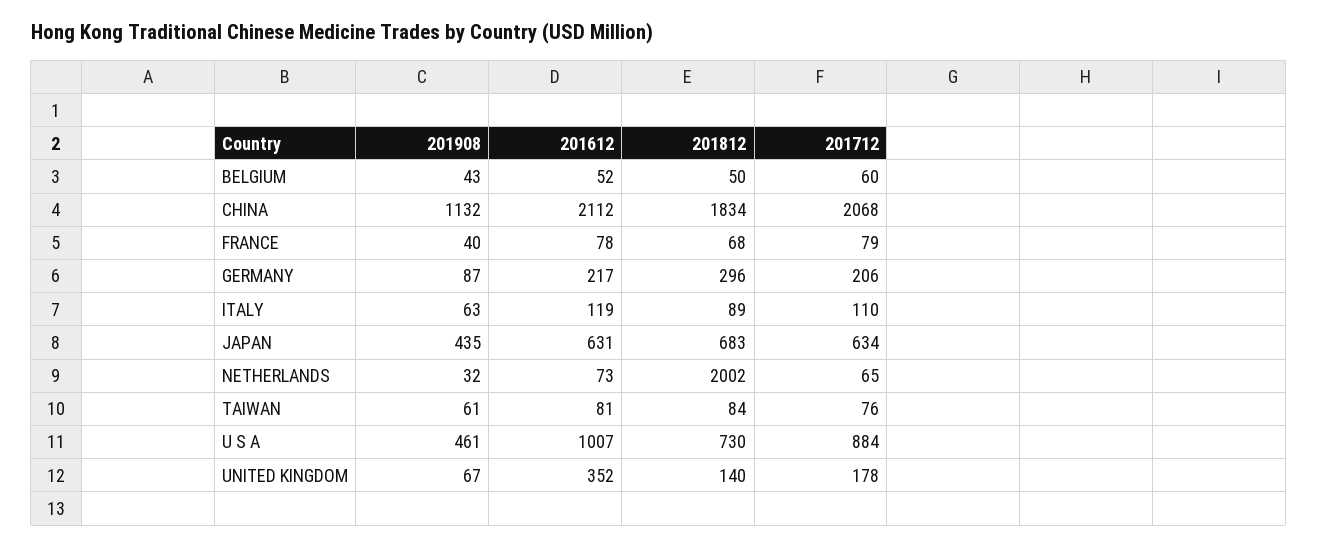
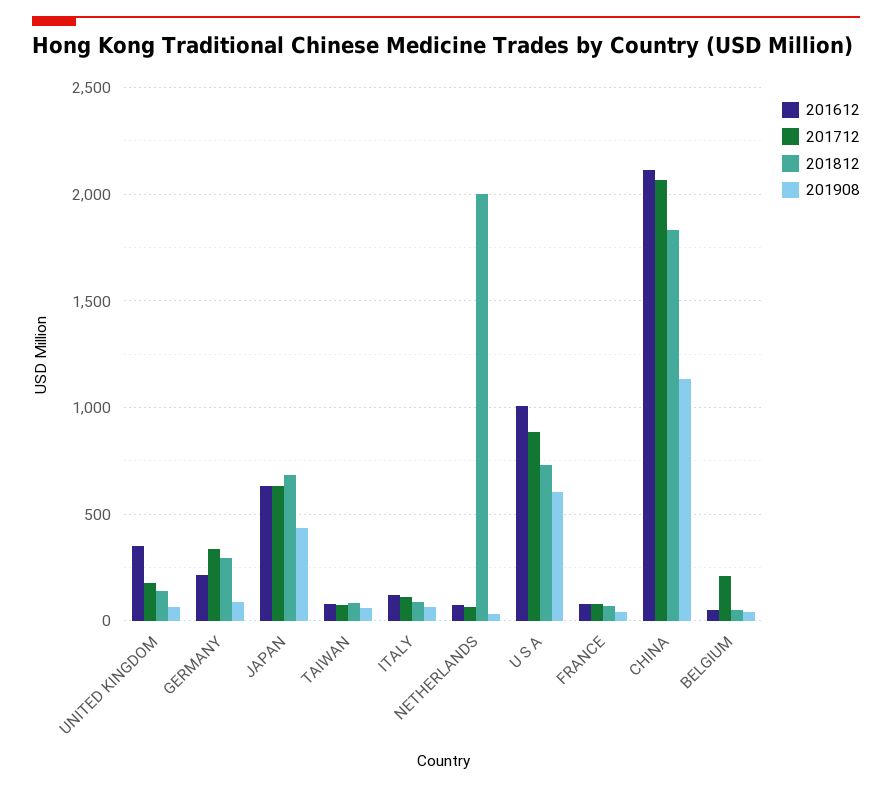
  {
    "201908": {
      "BELGIUM": 43,
      "CHINA": 1132,
      "FRANCE": 40,
      "GERMANY": 87,
      "ITALY": 63,
      "JAPAN": 435,
      "NETHERLANDS": 32,
      "TAIWAN": 61,
-     "U S A": 461,
+     "U S A": 600,
      "UNITED KINGDOM": 67
    },
    "201612": {
      "BELGIUM": 52,
      "CHINA": 2112,
      "FRANCE": 78,
      "GERMANY": 217,
      "ITALY": 119,
      "JAPAN": 631,
      "NETHERLANDS": 73,
      "TAIWAN": 81,
      "U S A": 1007,
      "UNITED KINGDOM": 352
    },
    "201812": {
      "BELGIUM": 50,
      "CHINA": 1834,
      "FRANCE": 68,
      "GERMANY": 296,
      "ITALY": 89,
      "JAPAN": 683,
      "NETHERLANDS": 2002,
      "TAIWAN": 84,
      "U S A": 730,
      "UNITED KINGDOM": 140
    },
    "201712": {
-     "BELGIUM": 60,
+     "BELGIUM": 200,
      "CHINA": 2068,
      "FRANCE": 79,
-     "GERMANY": 206,
+     "GERMANY": 350,
      "ITALY": 110,
      "JAPAN": 634,
      "NETHERLANDS": 65,
      "TAIWAN": 76,
      "U S A": 884,
      "UNITED KINGDOM": 178
    }
  }

